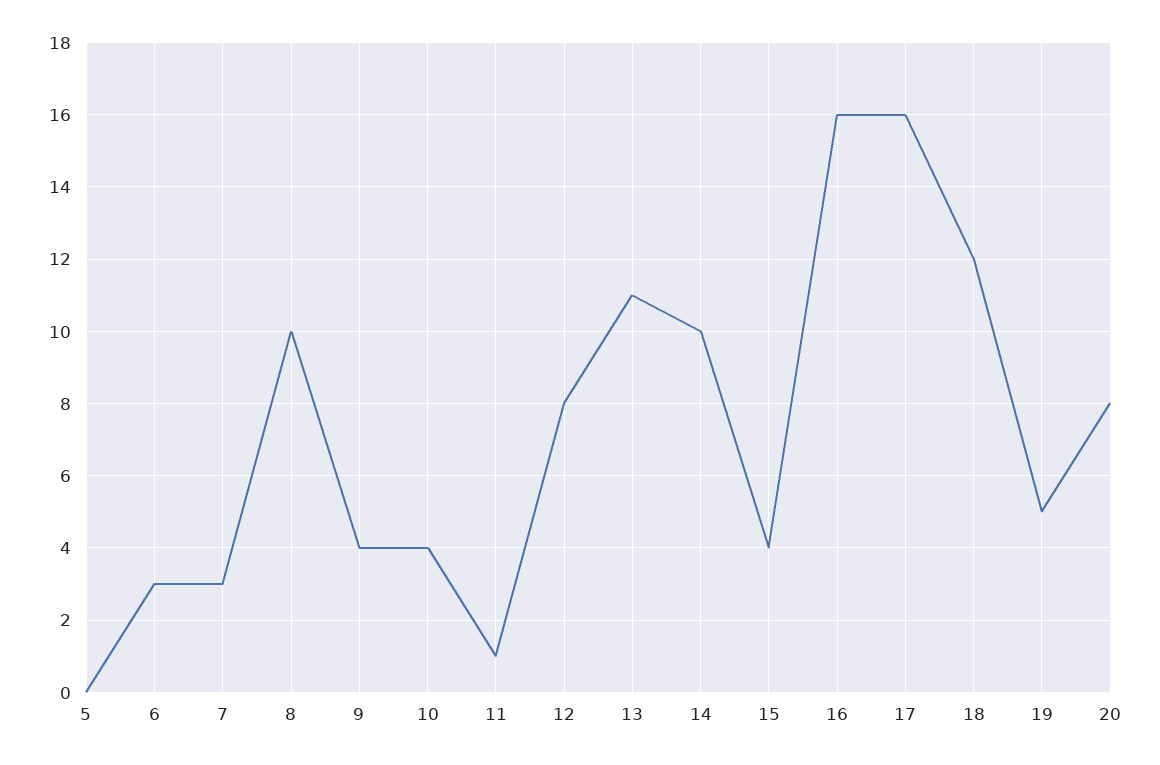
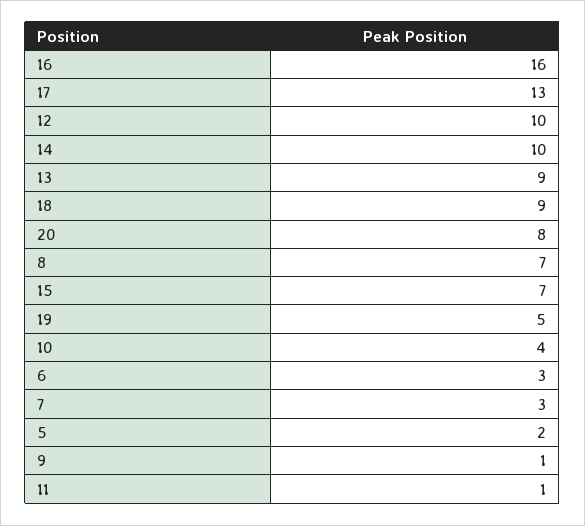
  {
-   "5": 0,
+   "5": 2,
    "6": 3,
    "7": 3,
-   "8": 10,
+   "8": 7,
-   "9": 4,
+   "9": 1,
    "10": 4,
    "11": 1,
-   "12": 8,
+   "12": 10,
-   "13": 11,
+   "13": 9,
    "14": 10,
-   "15": 4,
+   "15": 7,
    "16": 16,
-   "17": 16,
+   "17": 13,
-   "18": 12,
+   "18": 9,
    "19": 5,
    "20": 8
  }

